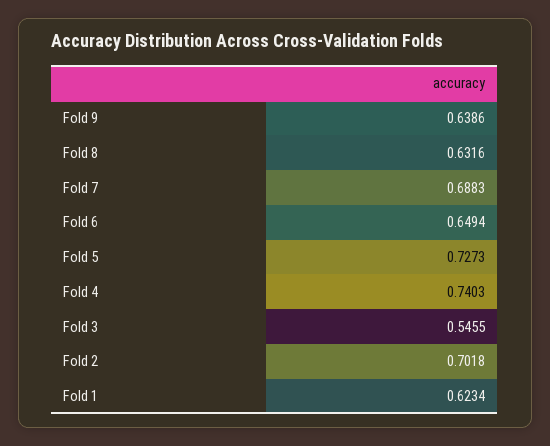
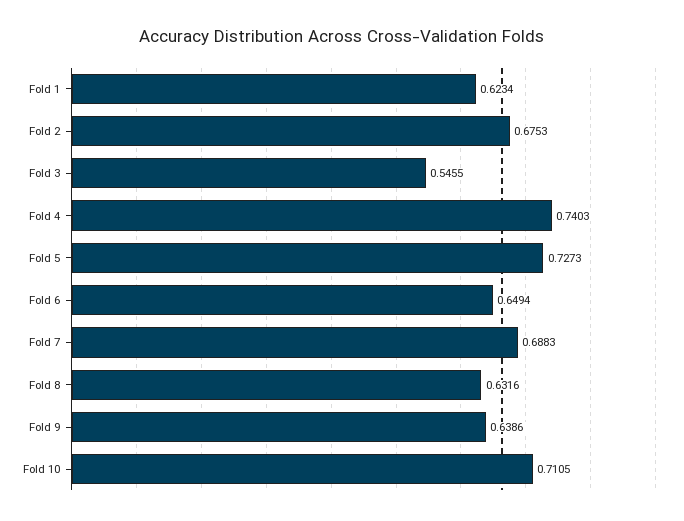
  {
    "Fold 9": 0.6386,
    "Fold 8": 0.6316,
    "Fold 7": 0.6883,
    "Fold 6": 0.6494,
    "Fold 5": 0.7273,
    "Fold 4": 0.7403,
    "Fold 3": 0.5455,
-   "Fold 2": 0.7018,
+   "Fold 2": 0.6753,
-   "Fold 1": 0.6234
+   "Fold 1": 0.6234,
+   "Fold 10": 0.7105
  }

